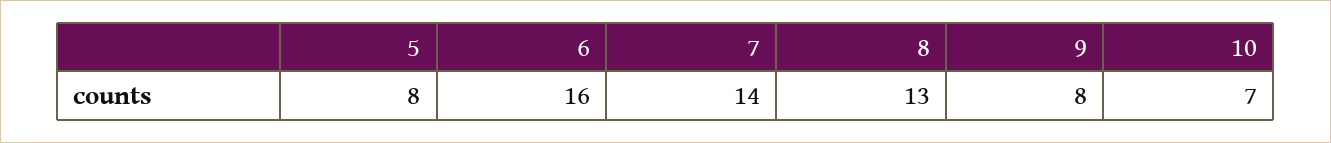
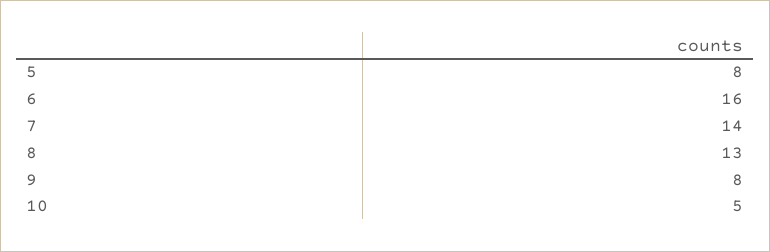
  {
    "5": 8,
    "6": 16,
    "7": 14,
    "8": 13,
    "9": 8,
-   "10": 7
+   "10": 5
  }

